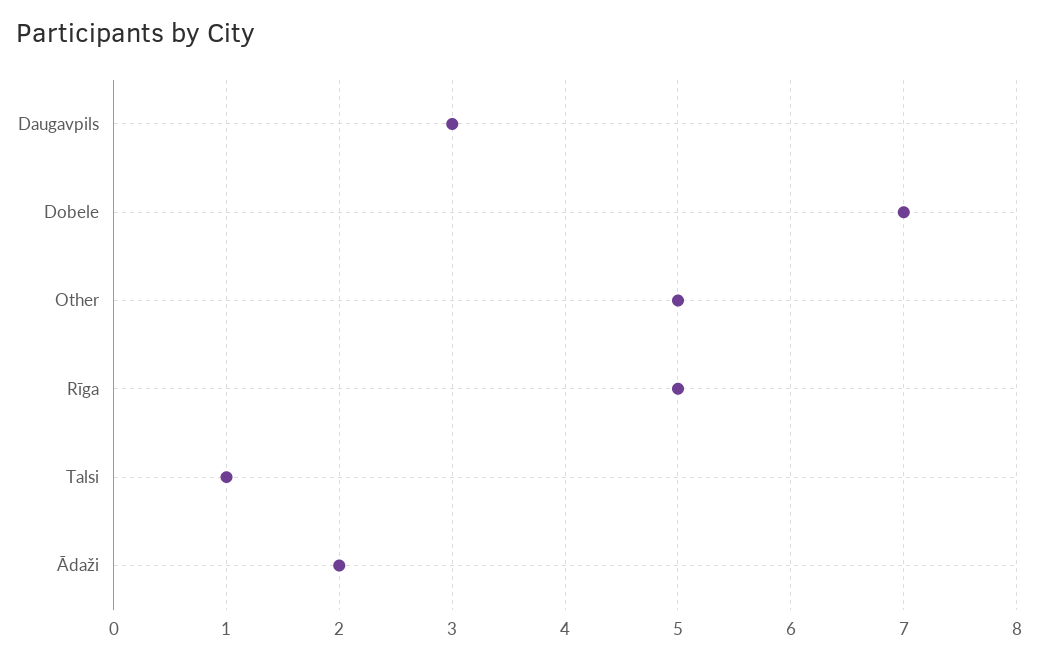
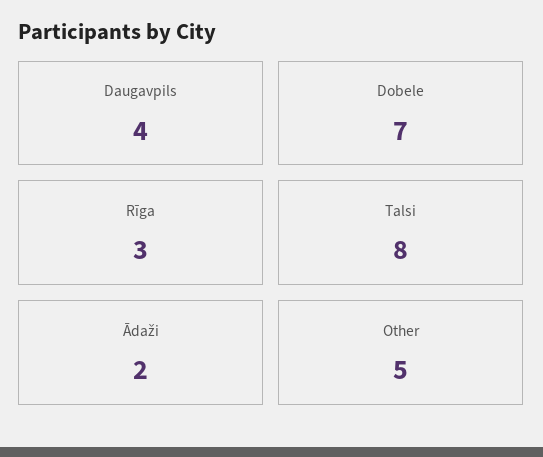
  {
-   "Daugavpils": 3,
+   "Daugavpils": 4,
    "Dobele": 7,
    "Other": 5,
-   "Rīga": 5,
+   "Rīga": 3,
-   "Talsi": 1,
+   "Talsi": 8,
    "Ādaži": 2
  }

